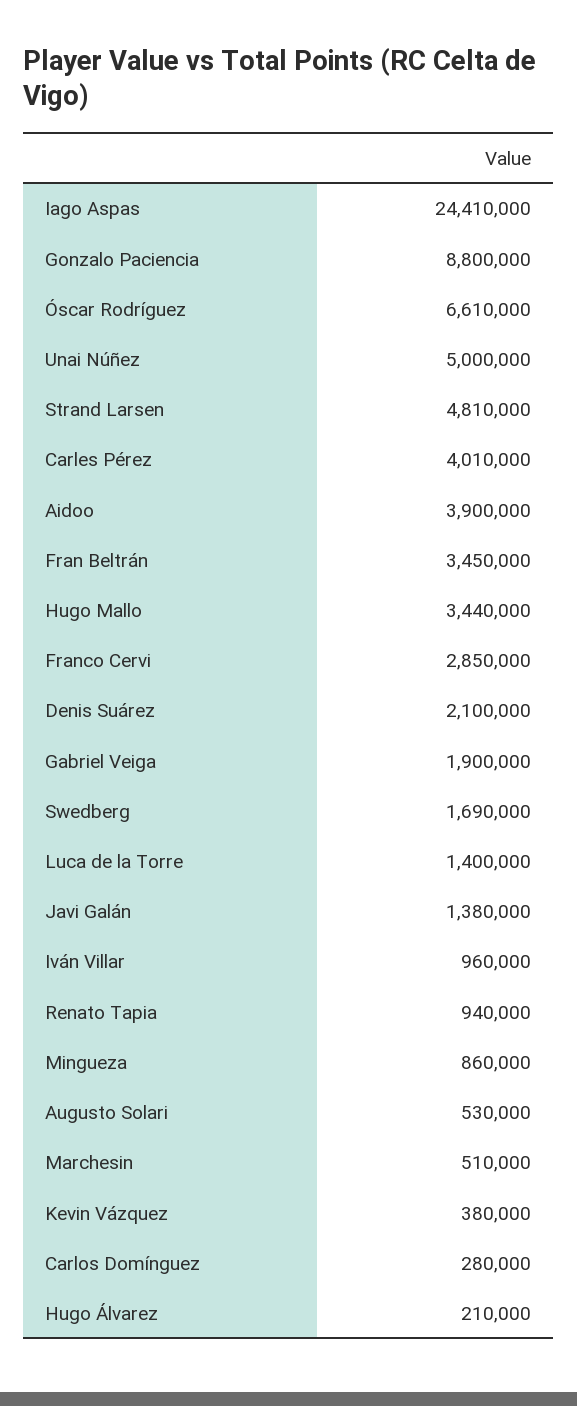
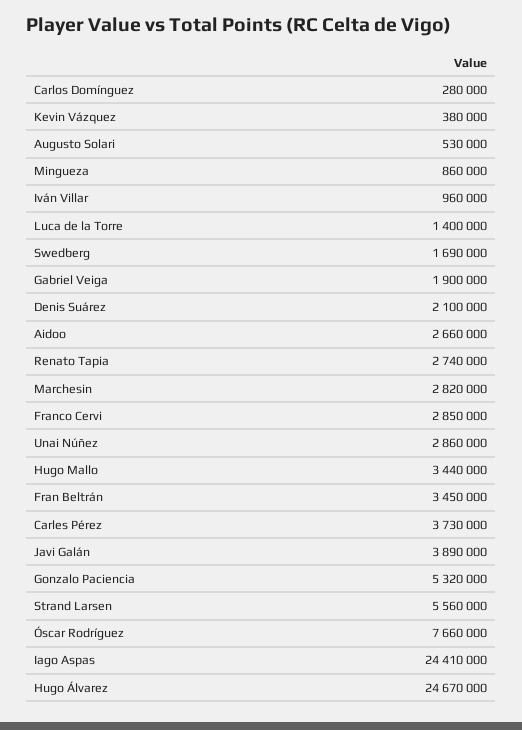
  {
    "Iago Aspas": 24410000,
-   "Gonzalo Paciencia": 8800000,
+   "Gonzalo Paciencia": 5320000,
-   "Óscar Rodríguez": 6610000,
+   "Óscar Rodríguez": 7660000,
-   "Unai Núñez": 5000000,
+   "Unai Núñez": 2860000,
-   "Strand Larsen": 4810000,
+   "Strand Larsen": 5560000,
-   "Carles Pérez": 4010000,
+   "Carles Pérez": 3730000,
-   "Aidoo": 3900000,
+   "Aidoo": 2660000,
    "Fran Beltrán": 3450000,
    "Hugo Mallo": 3440000,
    "Franco Cervi": 2850000,
    "Denis Suárez": 2100000,
    "Gabriel Veiga": 1900000,
    "Swedberg": 1690000,
    "Luca de la Torre": 1400000,
-   "Javi Galán": 1380000,
+   "Javi Galán": 3890000,
    "Iván Villar": 960000,
-   "Renato Tapia": 940000,
+   "Renato Tapia": 2740000,
    "Mingueza": 860000,
    "Augusto Solari": 530000,
-   "Marchesin": 510000,
+   "Marchesin": 2820000,
    "Kevin Vázquez": 380000,
    "Carlos Domínguez": 280000,
-   "Hugo Álvarez": 210000
+   "Hugo Álvarez": 24670000
  }

